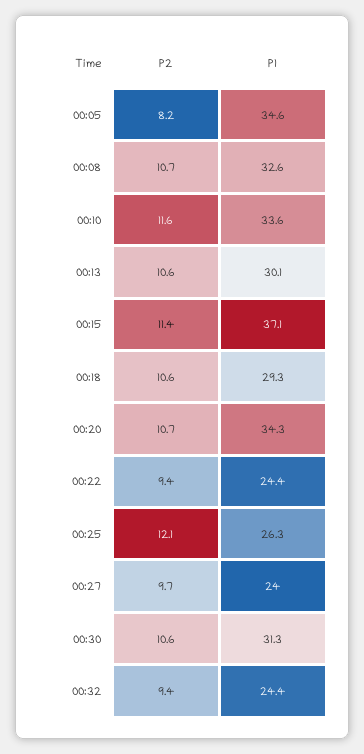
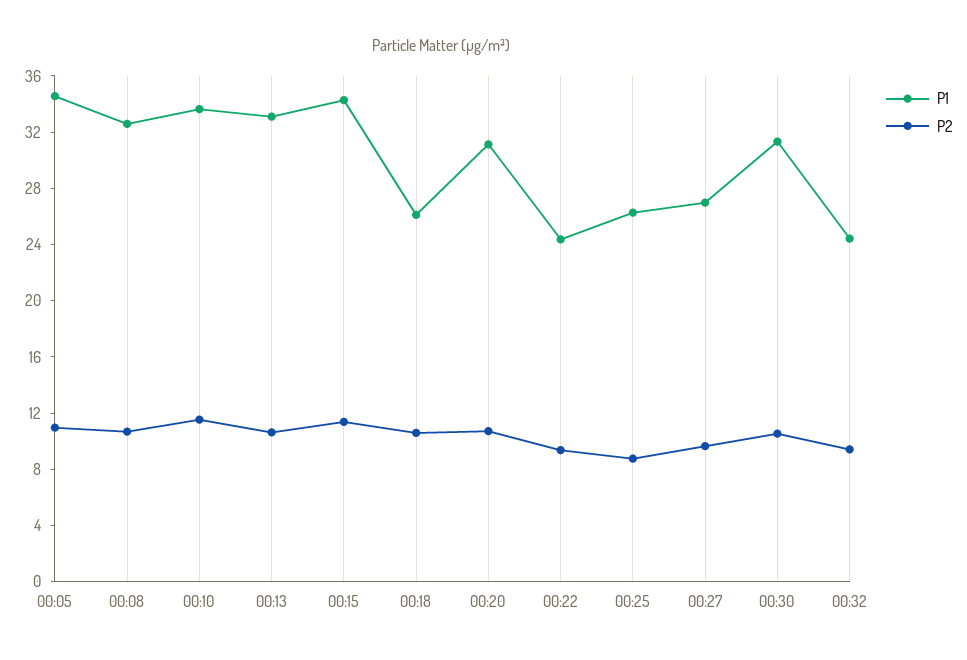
  {
    "P2": {
-     "00:05": 8.2,
+     "00:05": 11,
      "00:08": 10.7,
      "00:10": 11.6,
      "00:13": 10.6,
      "00:15": 11.4,
      "00:18": 10.6,
      "00:20": 10.7,
      "00:22": 9.4,
-     "00:25": 12.1,
+     "00:25": 9,
      "00:27": 9.7,
      "00:30": 10.6,
      "00:32": 9.4
    },
    "P1": {
      "00:05": 34.6,
      "00:08": 32.6,
      "00:10": 33.6,
-     "00:13": 30.1,
+     "00:13": 33,
-     "00:15": 37.1,
+     "00:15": 34,
-     "00:18": 29.3,
+     "00:18": 26,
-     "00:20": 34.3,
+     "00:20": 31,
      "00:22": 24.4,
      "00:25": 26.3,
-     "00:27": 24,
+     "00:27": 27,
      "00:30": 31.3,
      "00:32": 24.4
    }
  }

